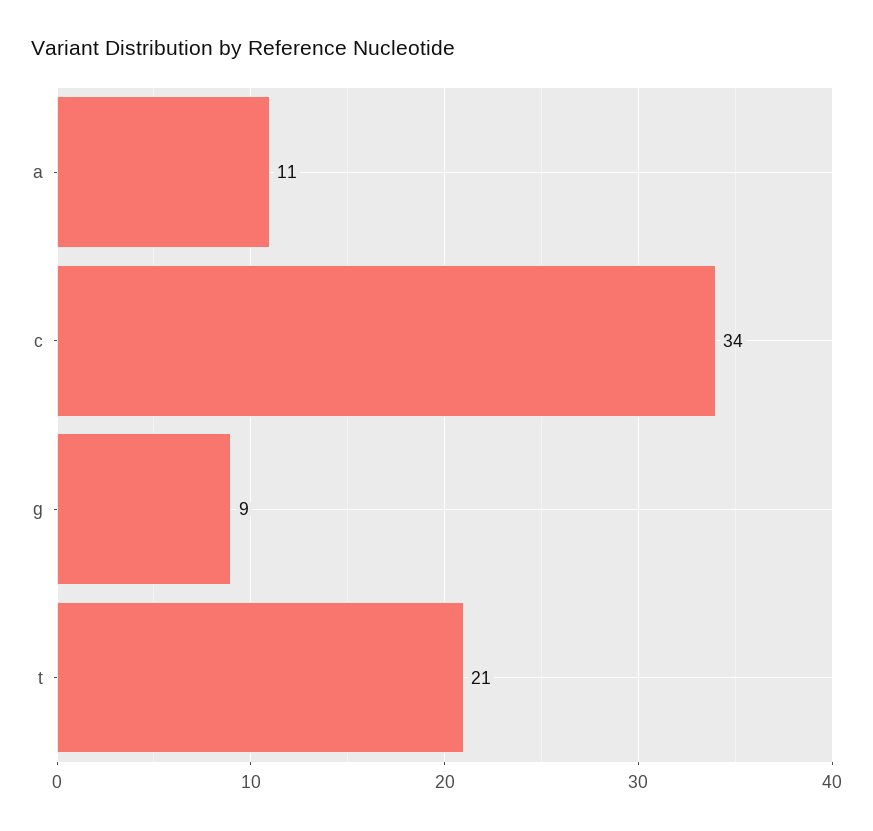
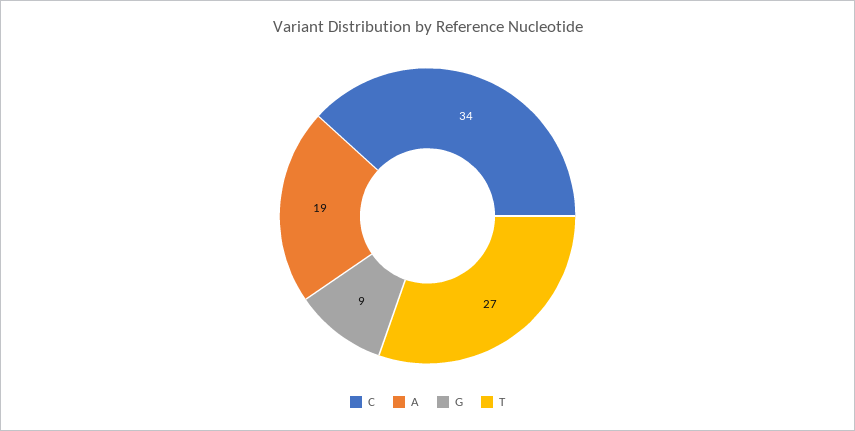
  {
-   "a": 11,
+   "a": 19,
    "c": 34,
    "g": 9,
-   "t": 21
+   "t": 27
  }

